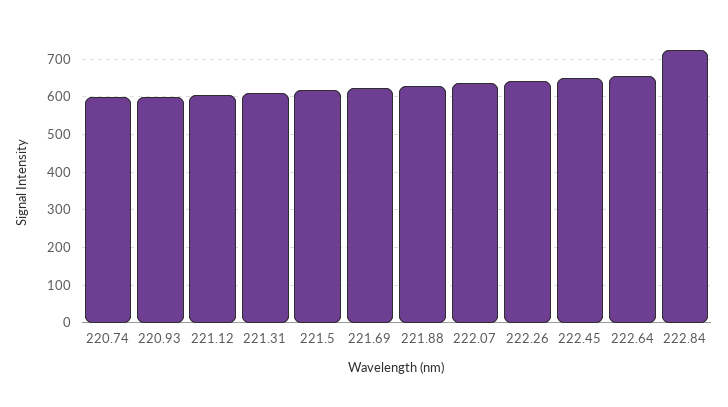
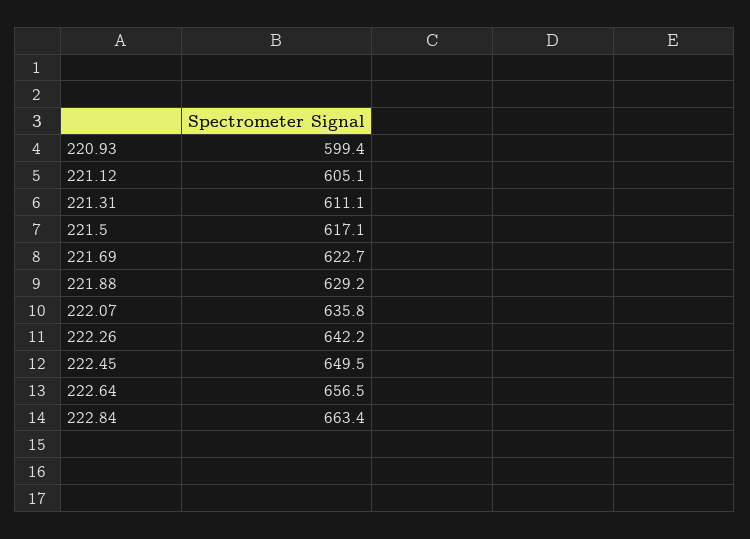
  {
-   "220.74": 600,
    "220.93": 599.4,
    "221.12": 605.1,
    "221.31": 611.1,
    "221.5": 617.1,
    "221.69": 622.7,
    "221.88": 629.2,
    "222.07": 635.8,
    "222.26": 642.2,
    "222.45": 649.5,
    "222.64": 656.5,
-   "222.84": 720
+   "222.84": 663.4
  }

